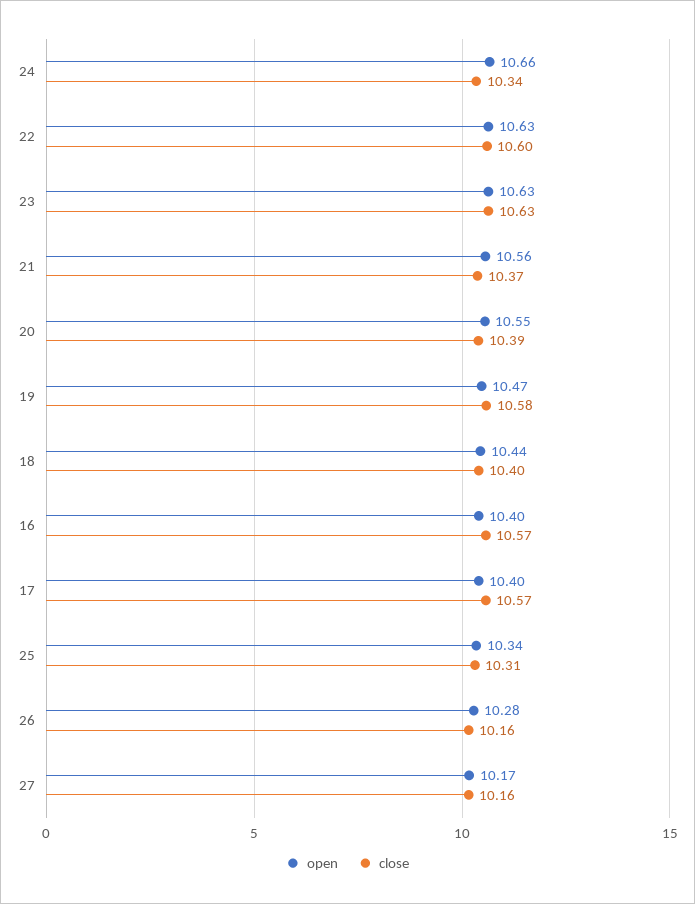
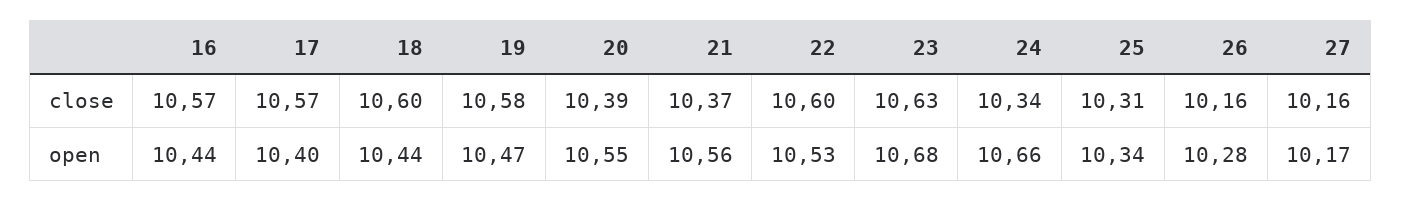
  {
    "open": {
      "24": 10.66,
-     "22": 10.63,
+     "22": 10.53,
-     "23": 10.63,
+     "23": 10.68,
      "21": 10.56,
      "20": 10.55,
      "19": 10.47,
      "18": 10.44,
-     "16": 10.4,
+     "16": 10.44,
      "17": 10.4,
      "25": 10.34,
      "26": 10.28,
      "27": 10.17
    },
    "close": {
      "24": 10.34,
      "22": 10.6,
      "23": 10.63,
      "21": 10.37,
      "20": 10.39,
      "19": 10.58,
-     "18": 10.4,
+     "18": 10.6,
      "16": 10.57,
      "17": 10.57,
      "25": 10.31,
      "26": 10.16,
      "27": 10.16
    }
  }

